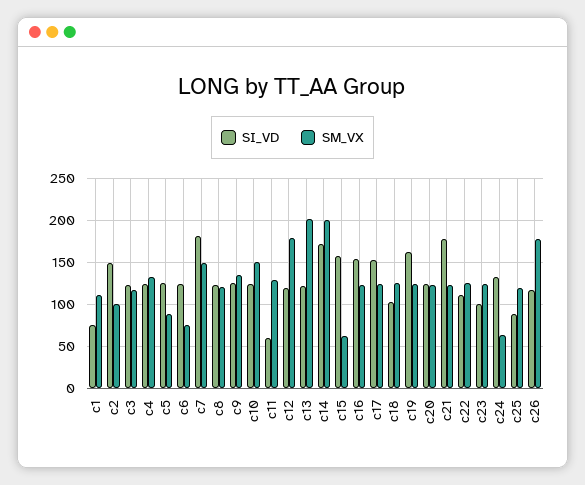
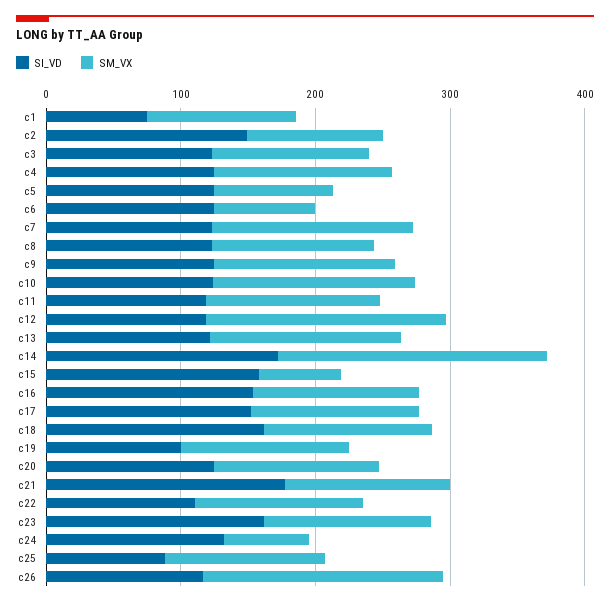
  {
    "SI_VD": {
      "c1": 80,
      "c2": 150,
      "c3": 120,
      "c4": 120,
      "c5": 120,
      "c6": 120,
-     "c7": 180,
+     "c7": 120,
      "c8": 120,
      "c9": 120,
      "c10": 120,
-     "c11": 60,
+     "c11": 120,
      "c12": 120,
      "c13": 120,
      "c14": 170,
      "c15": 160,
      "c16": 150,
      "c17": 150,
-     "c18": 100,
+     "c18": 160,
-     "c19": 160,
+     "c19": 100,
      "c20": 120,
      "c21": 180,
      "c22": 110,
-     "c23": 100,
+     "c23": 160,
      "c24": 130,
      "c25": 90,
      "c26": 120
    },
    "SM_VX": {
      "c1": 110,
      "c2": 100,
      "c3": 120,
      "c4": 130,
      "c5": 90,
      "c6": 80,
      "c7": 150,
      "c8": 120,
      "c9": 130,
      "c10": 150,
      "c11": 130,
      "c12": 180,
-     "c13": 200,
+     "c13": 140,
      "c14": 200,
      "c15": 60,
      "c16": 120,
      "c17": 120,
      "c18": 120,
      "c19": 120,
      "c20": 120,
      "c21": 120,
      "c22": 120,
      "c23": 120,
      "c24": 60,
      "c25": 120,
      "c26": 180
    }
  }

